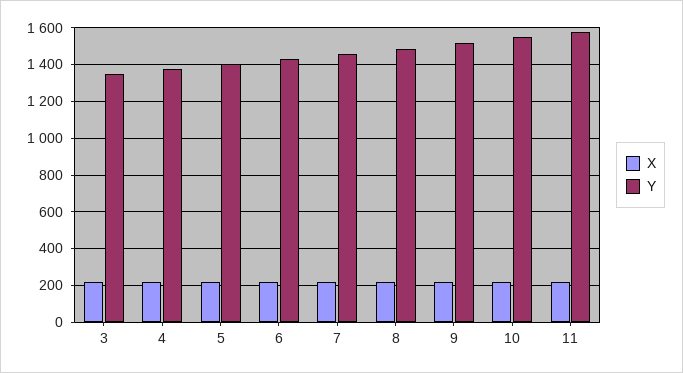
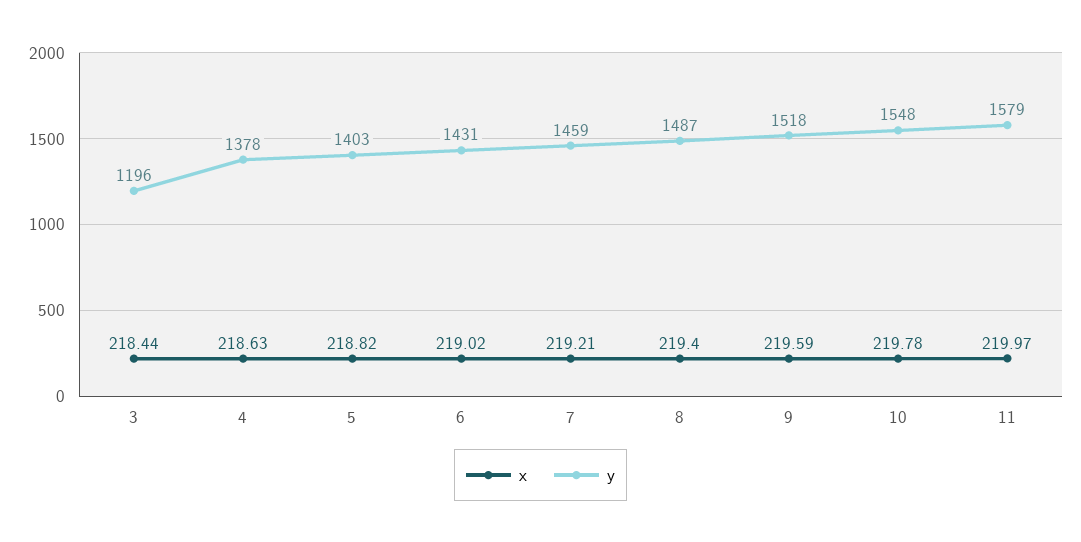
  {
    "X": {
      "3": 218.44,
      "4": 218.63,
      "5": 218.82,
      "6": 219.02,
      "7": 219.21,
      "8": 219.4,
      "9": 219.59,
      "10": 219.78,
      "11": 219.97
    },
    "Y": {
-     "3": 1350,
+     "3": 1196,
      "4": 1378,
      "5": 1403,
      "6": 1431,
      "7": 1459,
      "8": 1487,
      "9": 1518,
      "10": 1548,
      "11": 1579
    }
  }

